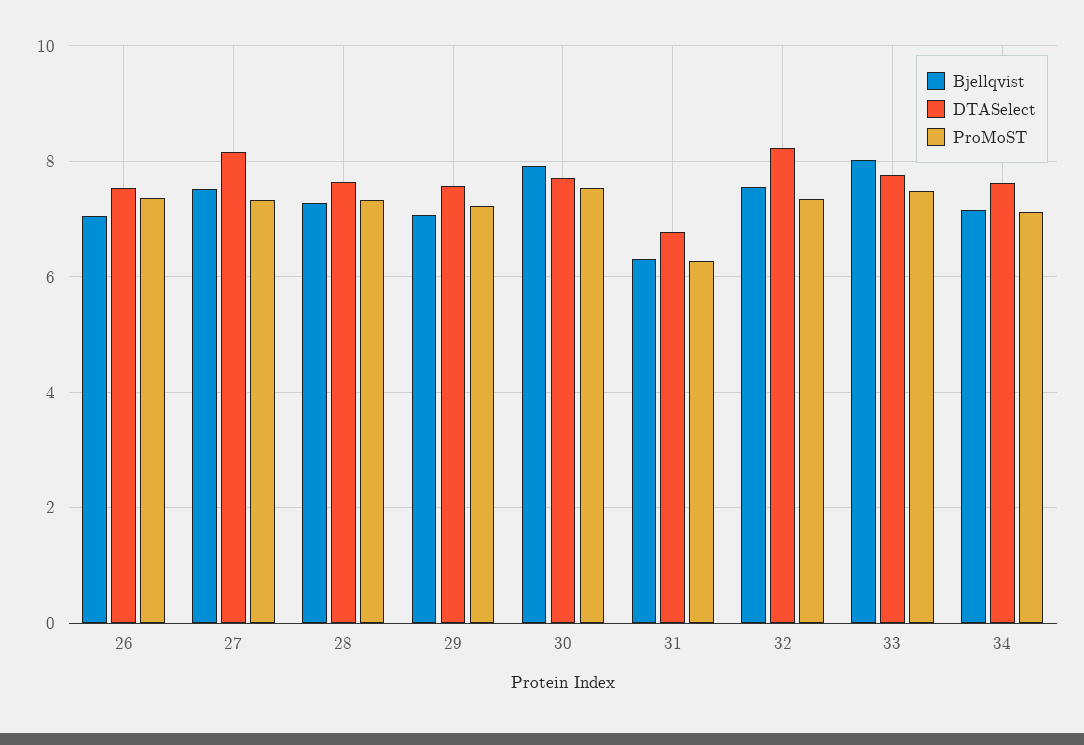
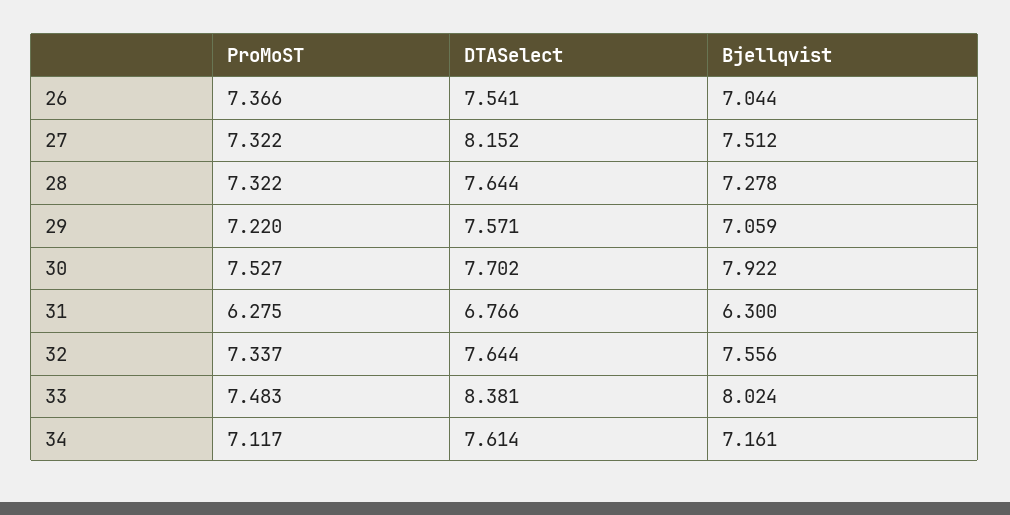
  {
    "Bjellqvist": {
      "26": 7.044,
      "27": 7.512,
      "28": 7.278,
      "29": 7.059,
      "30": 7.922,
      "31": 6.3,
      "32": 7.556,
      "33": 8.024,
      "34": 7.161
    },
    "DTASelect": {
      "26": 7.541,
      "27": 8.152,
      "28": 7.644,
      "29": 7.571,
      "30": 7.702,
      "31": 6.766,
-     "32": 8.2,
+     "32": 7.644,
-     "33": 7.8,
+     "33": 8.381,
      "34": 7.614
    },
    "ProMoST": {
      "26": 7.366,
      "27": 7.322,
      "28": 7.322,
      "29": 7.22,
      "30": 7.527,
      "31": 6.275,
      "32": 7.337,
      "33": 7.483,
      "34": 7.117
    }
  }

